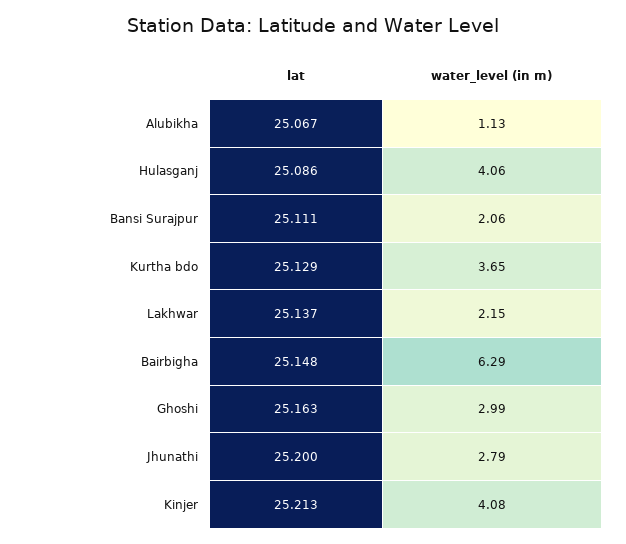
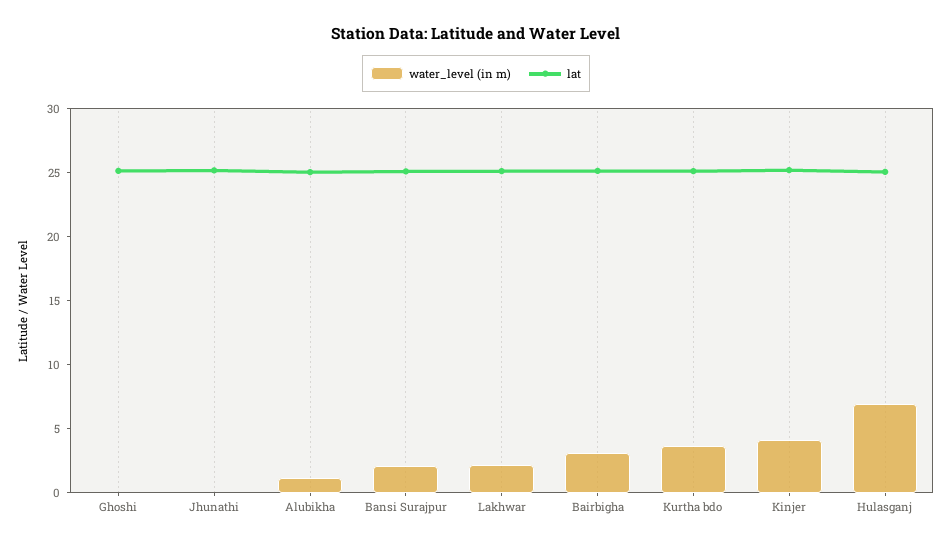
  {
    "lat": {
      "Alubikha": 25.067,
      "Hulasganj": 25.086,
      "Bansi Surajpur": 25.111,
      "Kurtha bdo": 25.129,
      "Lakhwar": 25.137,
      "Bairbigha": 25.148,
      "Ghoshi": 25.163,
      "Jhunathi": 25.2,
      "Kinjer": 25.213
    },
    "water_level (in m)": {
      "Alubikha": 1.13,
-     "Hulasganj": 4.06,
+     "Hulasganj": 7,
      "Bansi Surajpur": 2.06,
      "Kurtha bdo": 3.65,
      "Lakhwar": 2.15,
-     "Bairbigha": 6.29,
+     "Bairbigha": 3,
-     "Ghoshi": 2.99,
+     "Ghoshi": 0,
-     "Jhunathi": 2.79,
+     "Jhunathi": 0,
      "Kinjer": 4.08
    }
  }

